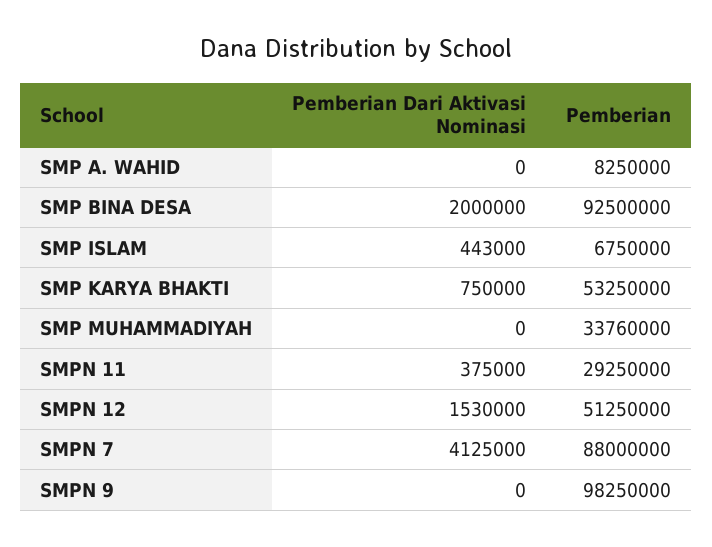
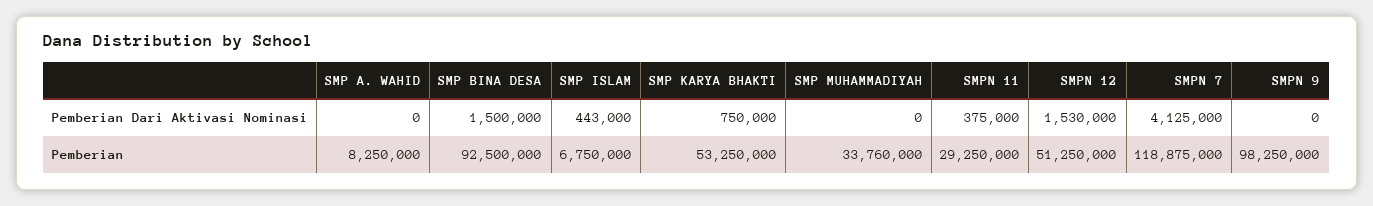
  {
    "Pemberian Dari Aktivasi Nominasi": {
      "SMP A. WAHID": 0,
-     "SMP BINA DESA": 2000000,
+     "SMP BINA DESA": 1500000,
      "SMP ISLAM": 443000,
      "SMP KARYA BHAKTI": 750000,
      "SMP MUHAMMADIYAH": 0,
      "SMPN 11": 375000,
      "SMPN 12": 1530000,
      "SMPN 7": 4125000,
      "SMPN 9": 0
    },
    "Pemberian": {
      "SMP A. WAHID": 8250000,
      "SMP BINA DESA": 92500000,
      "SMP ISLAM": 6750000,
      "SMP KARYA BHAKTI": 53250000,
      "SMP MUHAMMADIYAH": 33760000,
      "SMPN 11": 29250000,
      "SMPN 12": 51250000,
-     "SMPN 7": 88000000,
+     "SMPN 7": 118875000,
      "SMPN 9": 98250000
    }
  }

